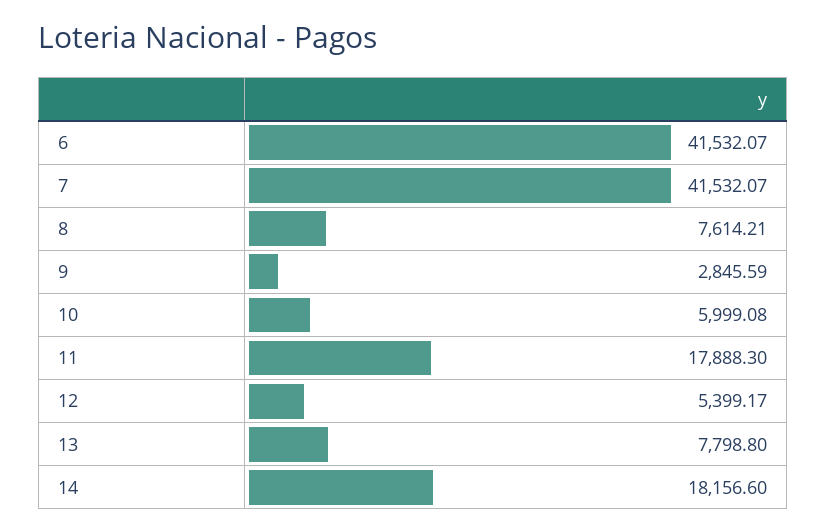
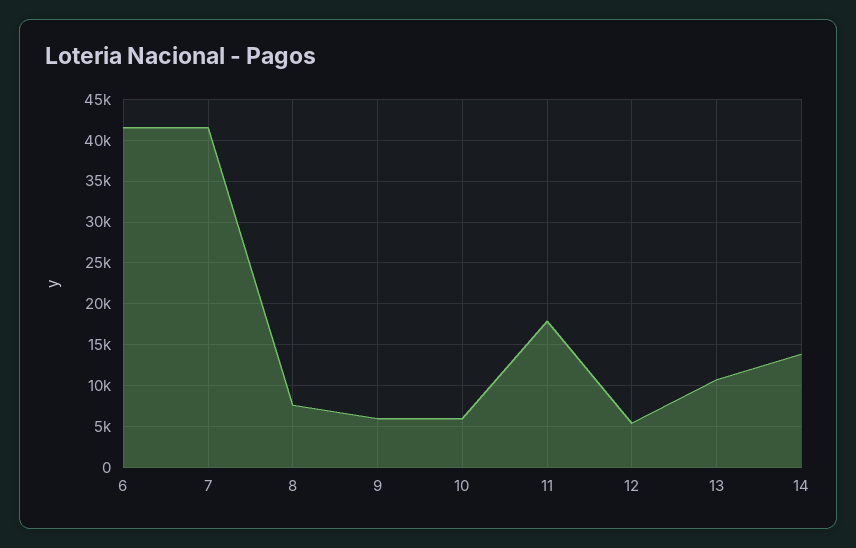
  {
    "6": 41532.07,
    "7": 41532.07,
    "8": 7614.21,
-   "9": 2845.59,
+   "9": 6000,
    "10": 5999.08,
    "11": 17888.3,
    "12": 5399.17,
-   "13": 7798.8,
+   "13": 11000,
-   "14": 18156.6
+   "14": 14000
  }

